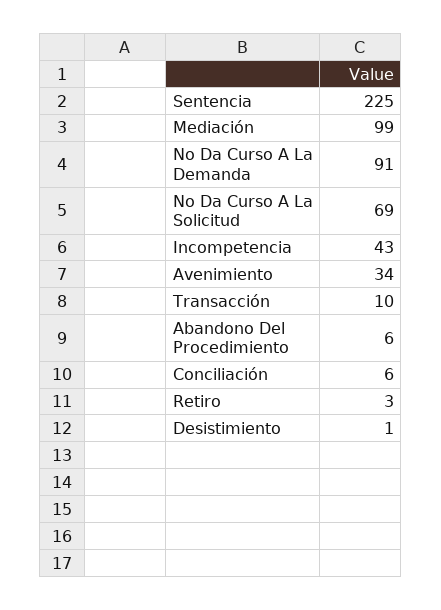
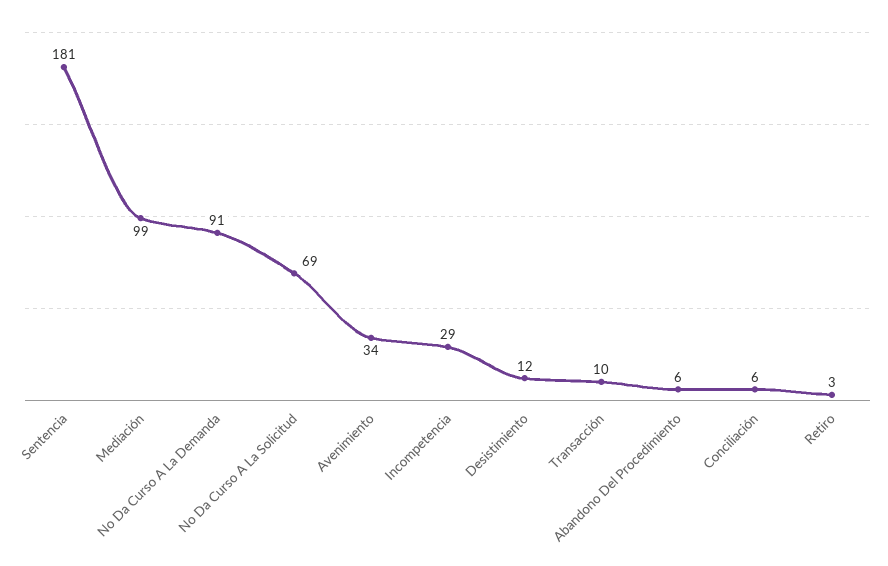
  {
-   "Sentencia": 225,
+   "Sentencia": 181,
    "Mediación": 99,
    "No Da Curso A La Demanda": 91,
    "No Da Curso A La Solicitud": 69,
-   "Incompetencia": 43,
+   "Incompetencia": 29,
    "Avenimiento": 34,
    "Transacción": 10,
    "Abandono Del Procedimiento": 6,
    "Conciliación": 6,
    "Retiro": 3,
-   "Desistimiento": 1
+   "Desistimiento": 12
  }

